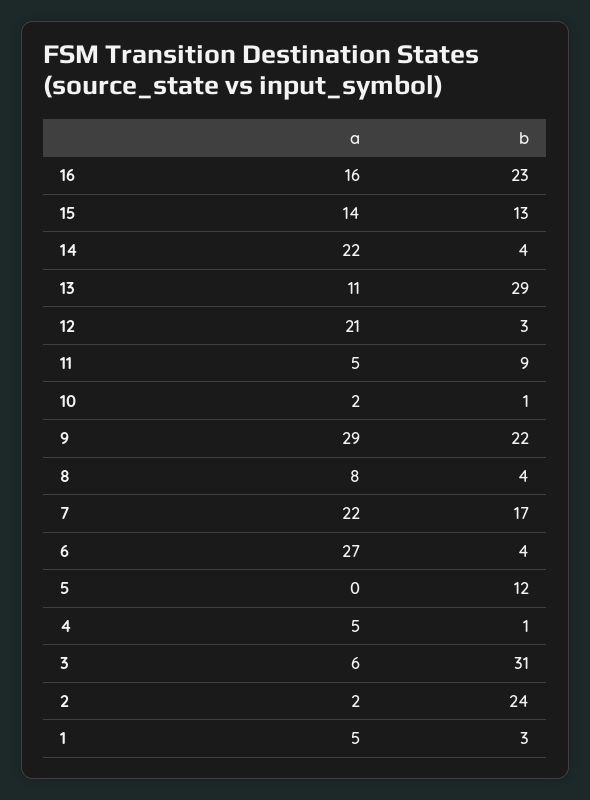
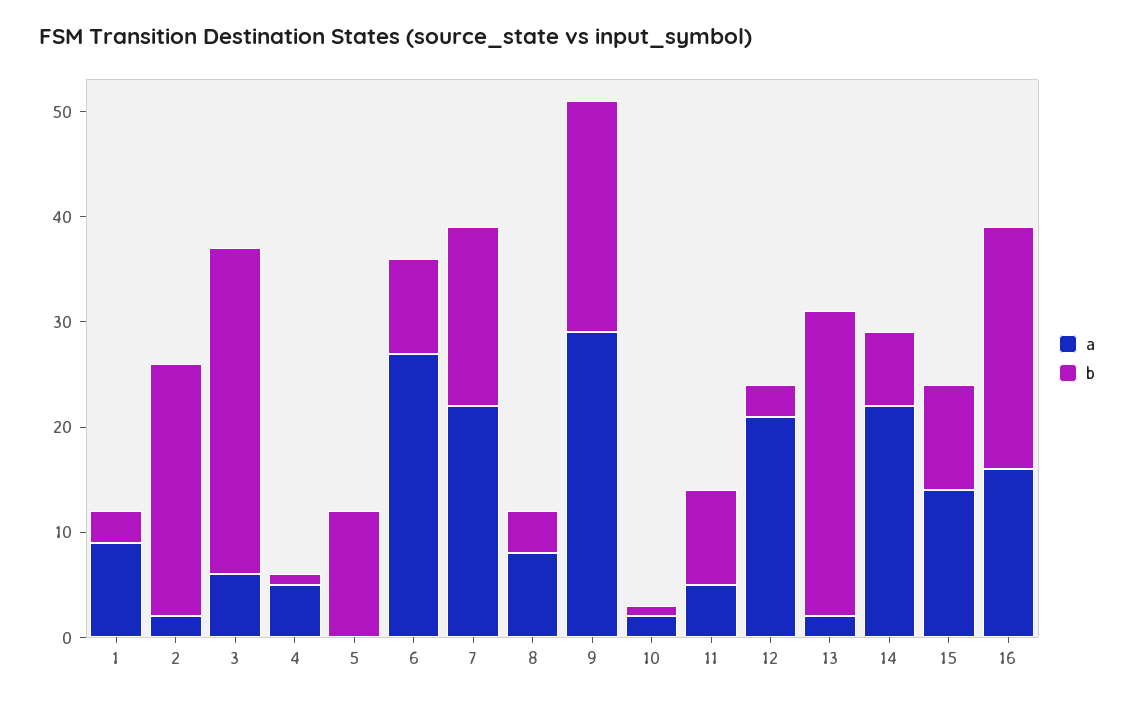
  {
    "a": {
      "16": 16,
      "15": 14,
      "14": 22,
-     "13": 11,
+     "13": 2,
      "12": 21,
      "11": 5,
      "10": 2,
      "9": 29,
      "8": 8,
      "7": 22,
      "6": 27,
      "5": 0,
      "4": 5,
      "3": 6,
      "2": 2,
-     "1": 5
+     "1": 9
    },
    "b": {
      "16": 23,
-     "15": 13,
+     "15": 10,
-     "14": 4,
+     "14": 7,
      "13": 29,
      "12": 3,
      "11": 9,
      "10": 1,
      "9": 22,
      "8": 4,
      "7": 17,
-     "6": 4,
+     "6": 9,
      "5": 12,
      "4": 1,
      "3": 31,
      "2": 24,
      "1": 3
    }
  }

